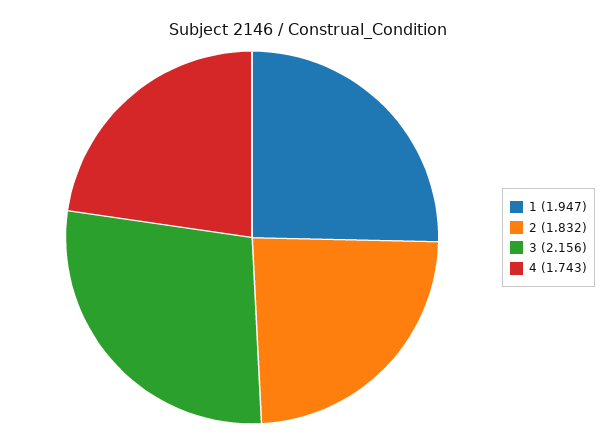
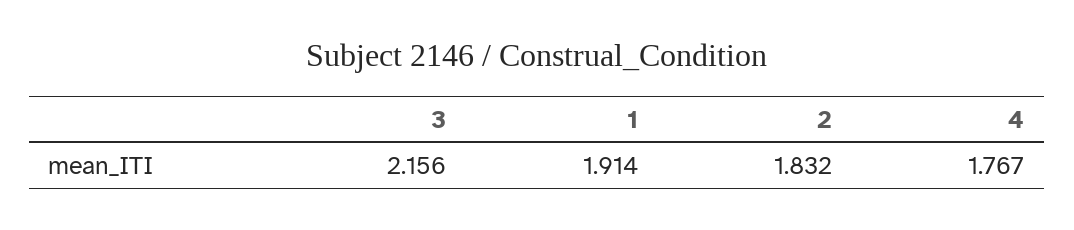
  {
-   "1": 1.947,
+   "1": 1.914,
    "2": 1.832,
    "3": 2.156,
-   "4": 1.743
+   "4": 1.767
  }

